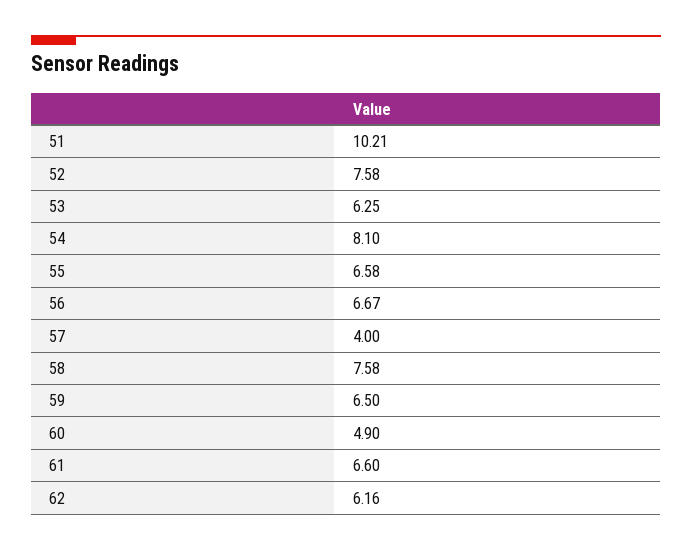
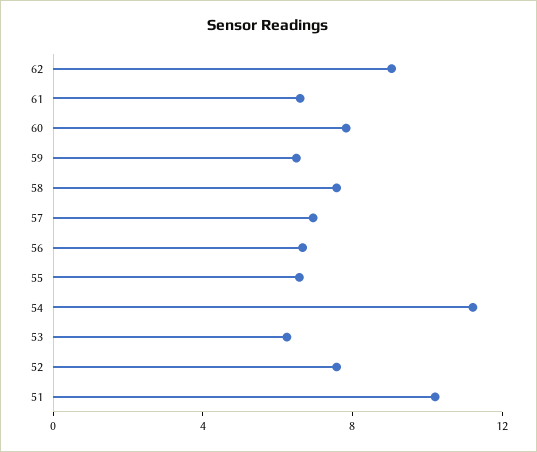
  {
    "51": 10.21,
    "52": 7.58,
    "53": 6.25,
-   "54": 8.1,
+   "54": 11,
    "55": 6.58,
    "56": 6.67,
-   "57": 4,
+   "57": 7,
    "58": 7.58,
    "59": 6.5,
-   "60": 4.9,
+   "60": 8,
    "61": 6.6,
-   "62": 6.16
+   "62": 9
  }

